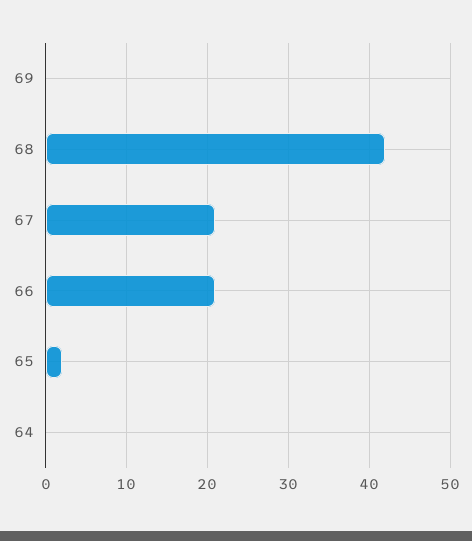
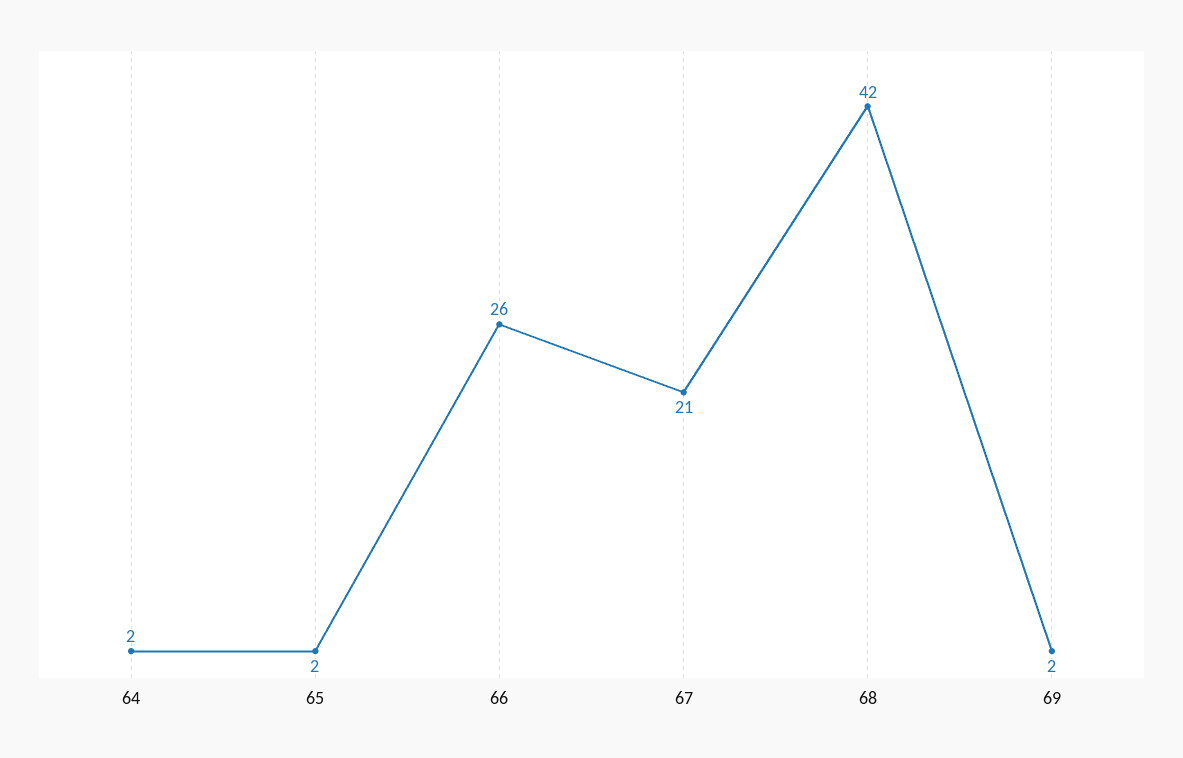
  {
-   "69": 0,
+   "69": 2,
    "68": 42,
    "67": 21,
-   "66": 21,
+   "66": 26,
    "65": 2,
-   "64": 0
+   "64": 2
  }

